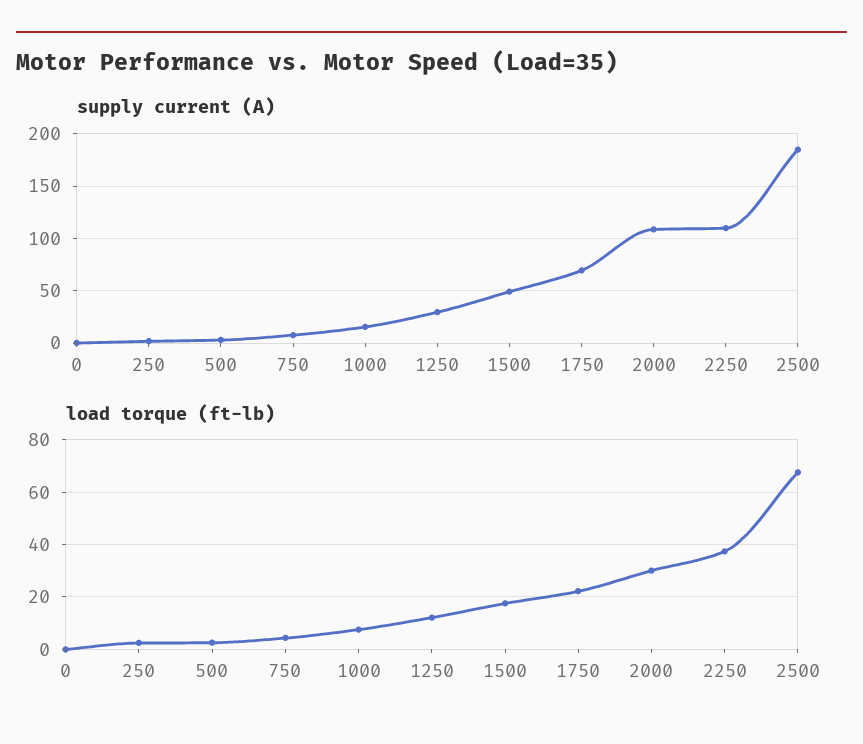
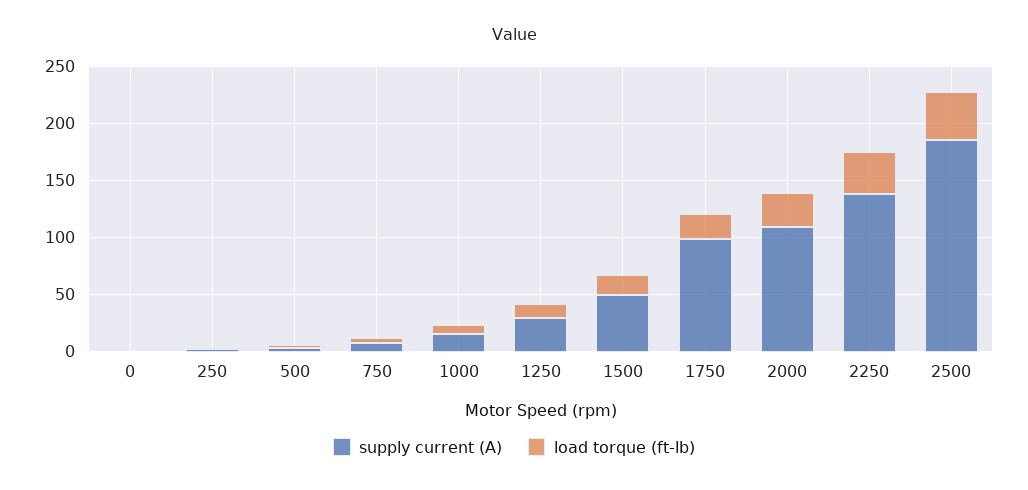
  {
    "supply current (A)": {
      "0": 0,
      "250": 0,
      "500": 0,
      "750": 10,
      "1000": 20,
      "1250": 30,
      "1500": 50,
-     "1750": 70,
+     "1750": 100,
      "2000": 110,
-     "2250": 110,
+     "2250": 140,
      "2500": 180
    },
    "load torque (ft-lb)": {
      "0": 0,
      "250": 2.5,
      "500": 2.5,
      "750": 5,
      "1000": 7.5,
      "1250": 12.5,
      "1500": 17.5,
      "1750": 22.5,
      "2000": 30,
      "2250": 37.5,
-     "2500": 67.5
+     "2500": 40
    }
  }

